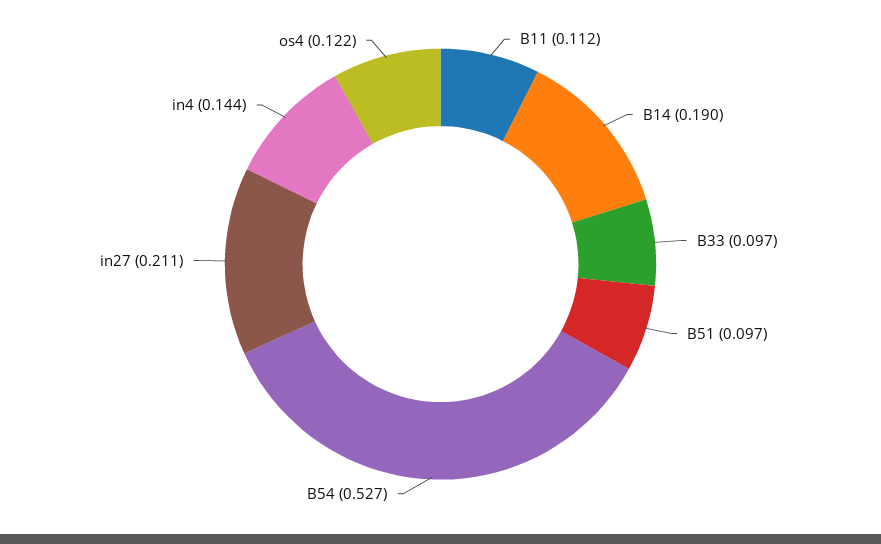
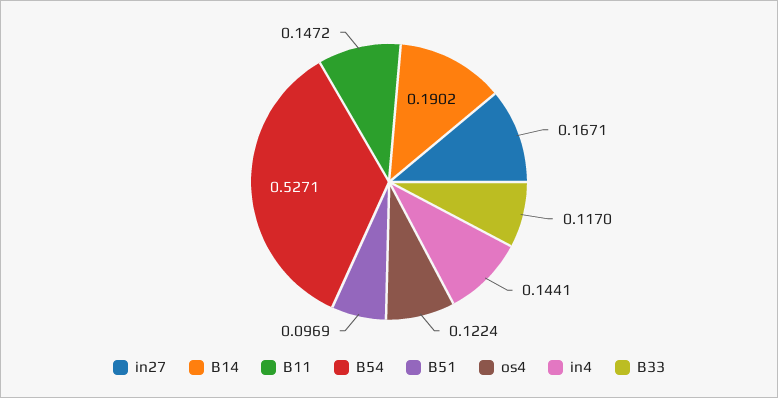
  {
-   "B11": 0.112,
+   "B11": 0.1472,
    "B14": 0.1902,
-   "B33": 0.097,
+   "B33": 0.117,
    "B51": 0.0969,
    "B54": 0.5271,
-   "in27": 0.211,
+   "in27": 0.1671,
    "in4": 0.1441,
    "os4": 0.1224
  }

